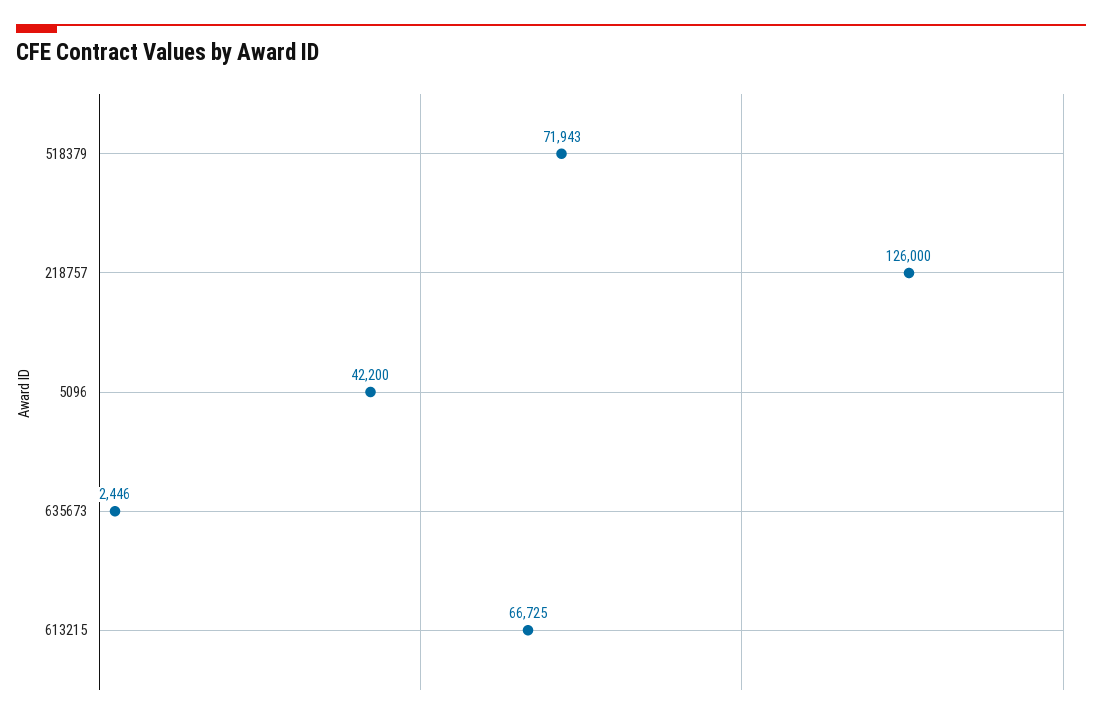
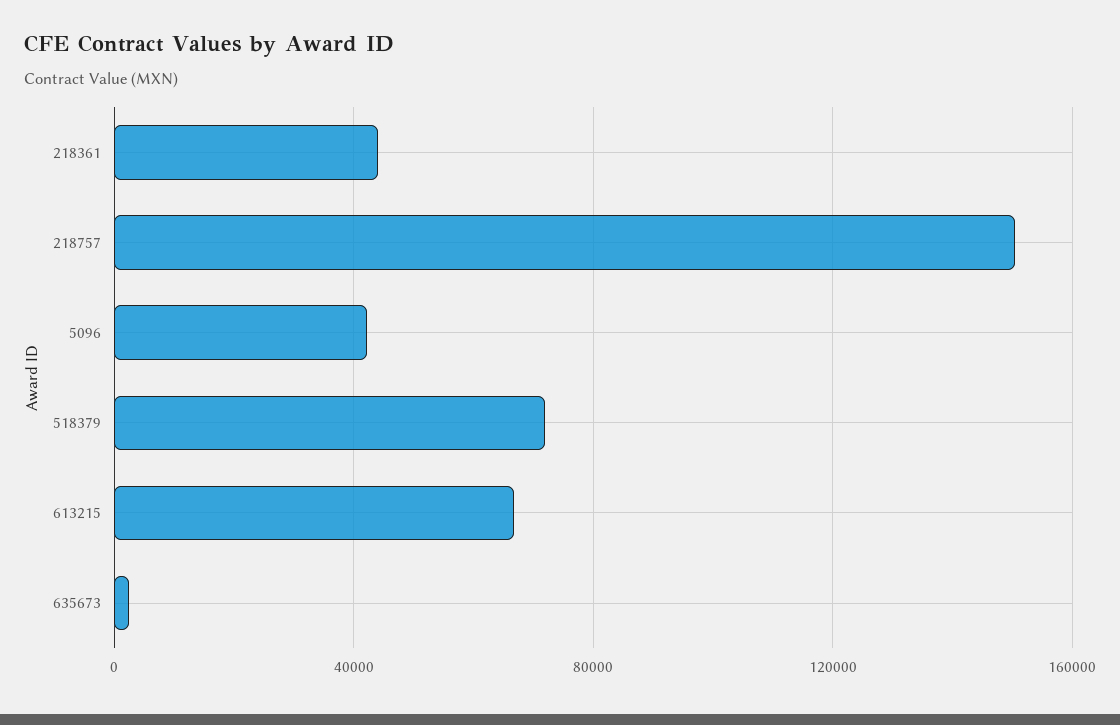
  {
    "518379": 71943,
-   "218757": 126000,
+   "218757": 150000,
    "5096": 42200,
    "635673": 2446,
-   "613215": 66725
+   "613215": 66725,
+   "218361": 45000
  }

